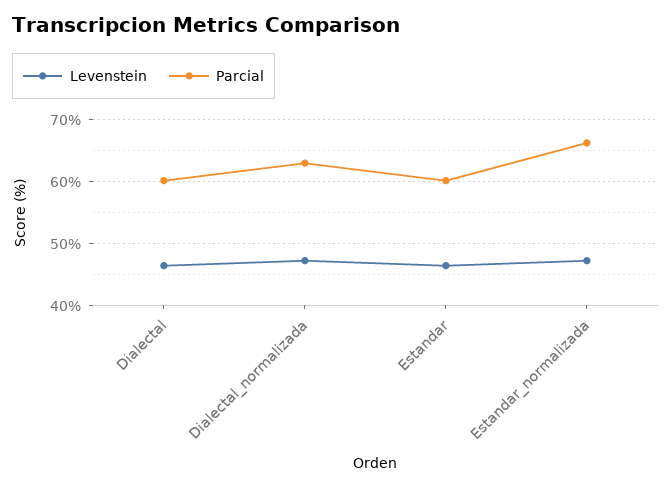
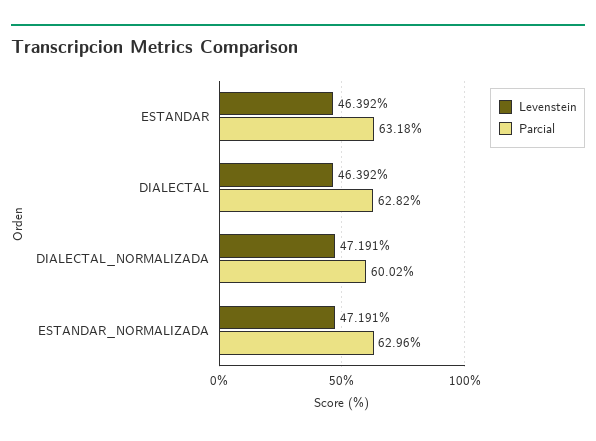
  {
    "Levenstein": {
      "Dialectal": 46.392,
      "Dialectal_normalizada": 47.191,
      "Estandar": 46.392,
      "Estandar_normalizada": 47.191
    },
    "Parcial": {
-     "Dialectal": 60,
+     "Dialectal": 62.82,
-     "Dialectal_normalizada": 63,
+     "Dialectal_normalizada": 60.02,
-     "Estandar": 60,
+     "Estandar": 63.18,
-     "Estandar_normalizada": 66
+     "Estandar_normalizada": 62.96
    }
  }

